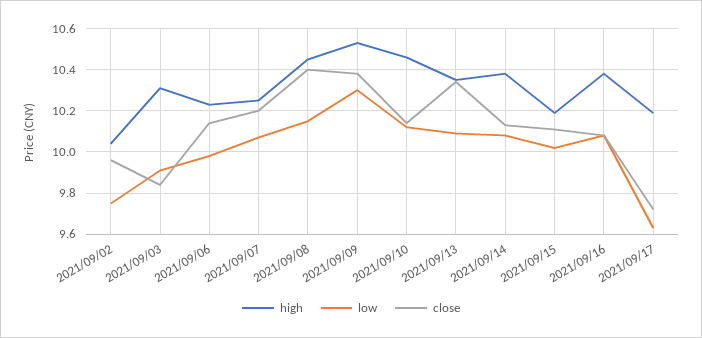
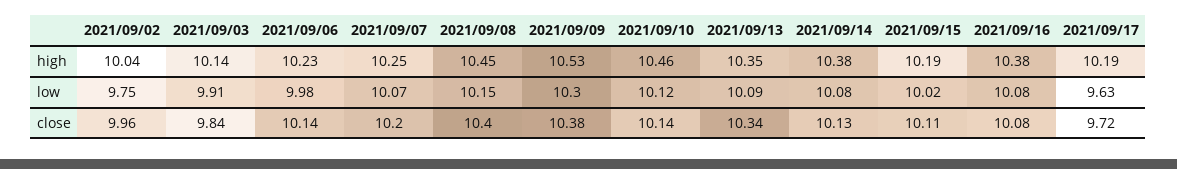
  {
    "high": {
      "2021/09/02": 10.04,
-     "2021/09/03": 10.3,
+     "2021/09/03": 10.14,
      "2021/09/06": 10.23,
      "2021/09/07": 10.25,
      "2021/09/08": 10.45,
      "2021/09/09": 10.53,
      "2021/09/10": 10.46,
      "2021/09/13": 10.35,
      "2021/09/14": 10.38,
      "2021/09/15": 10.19,
      "2021/09/16": 10.38,
      "2021/09/17": 10.19
    },
    "low": {
      "2021/09/02": 9.75,
      "2021/09/03": 9.91,
      "2021/09/06": 9.98,
      "2021/09/07": 10.07,
      "2021/09/08": 10.15,
      "2021/09/09": 10.3,
      "2021/09/10": 10.12,
      "2021/09/13": 10.09,
      "2021/09/14": 10.08,
      "2021/09/15": 10.02,
      "2021/09/16": 10.08,
      "2021/09/17": 9.63
    },
    "close": {
      "2021/09/02": 9.96,
      "2021/09/03": 9.84,
      "2021/09/06": 10.14,
      "2021/09/07": 10.2,
      "2021/09/08": 10.4,
      "2021/09/09": 10.38,
      "2021/09/10": 10.14,
      "2021/09/13": 10.34,
      "2021/09/14": 10.13,
      "2021/09/15": 10.11,
      "2021/09/16": 10.08,
      "2021/09/17": 9.72
    }
  }

